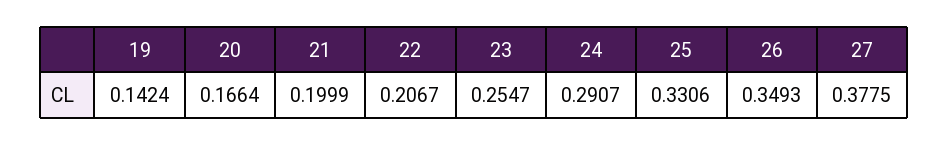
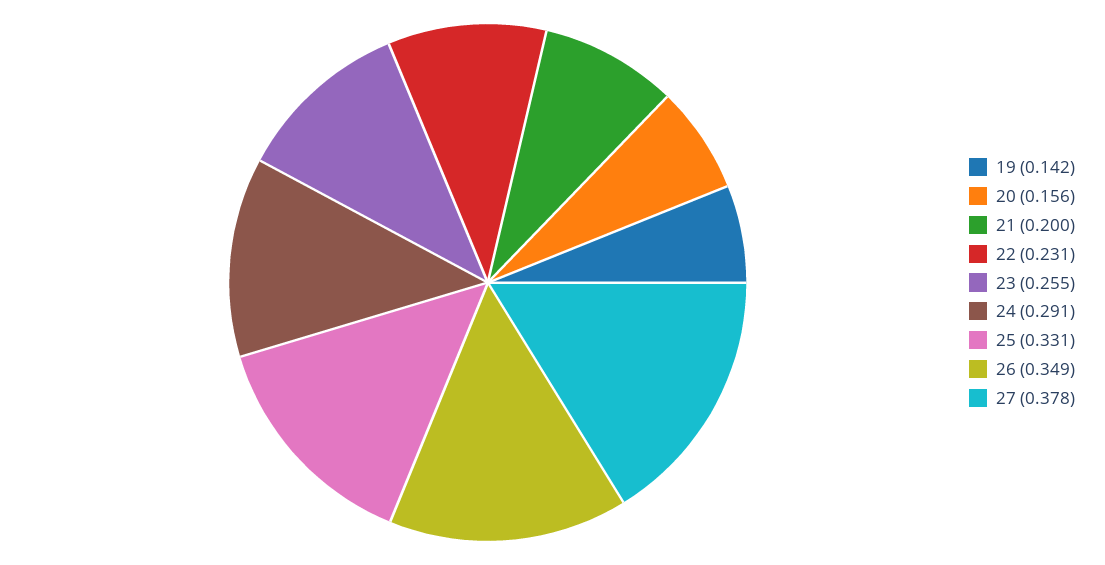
  {
    "19": 0.1424,
-   "20": 0.1664,
+   "20": 0.156,
    "21": 0.1999,
-   "22": 0.2067,
+   "22": 0.231,
    "23": 0.2547,
    "24": 0.2907,
    "25": 0.3306,
    "26": 0.3493,
    "27": 0.3775
  }

